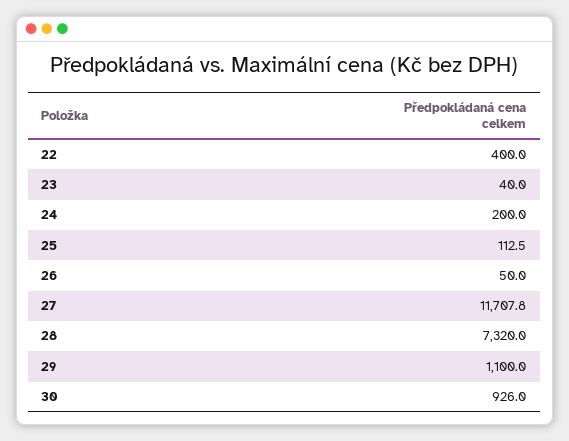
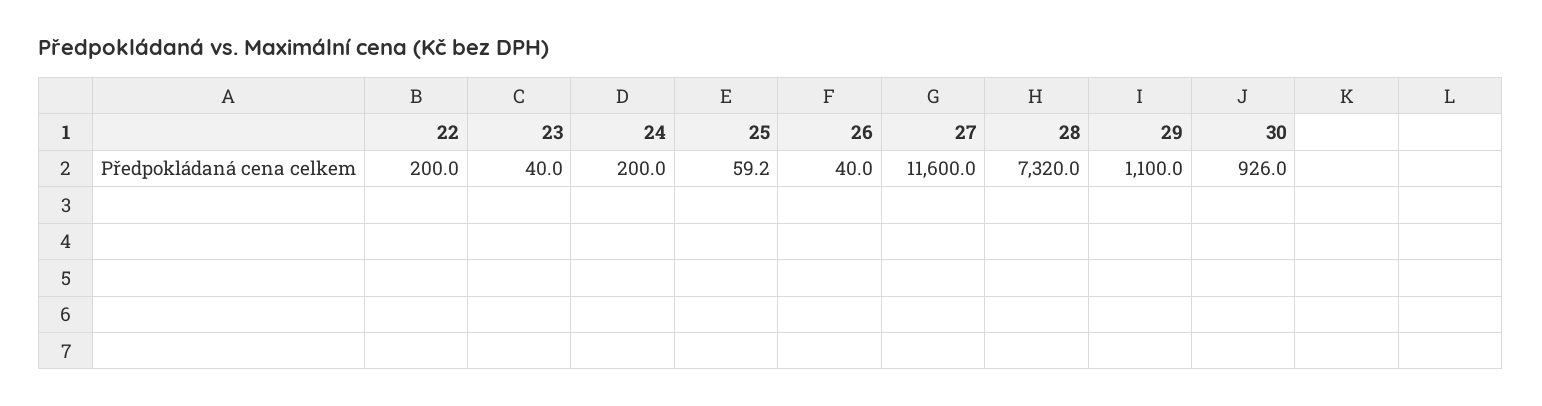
  {
-   "22": 400,
+   "22": 200,
    "23": 40,
    "24": 200,
-   "25": 112.5,
+   "25": 59.2,
-   "26": 50,
+   "26": 40,
-   "27": 11707.8,
+   "27": 11600,
    "28": 7320,
    "29": 1100,
    "30": 926
  }

